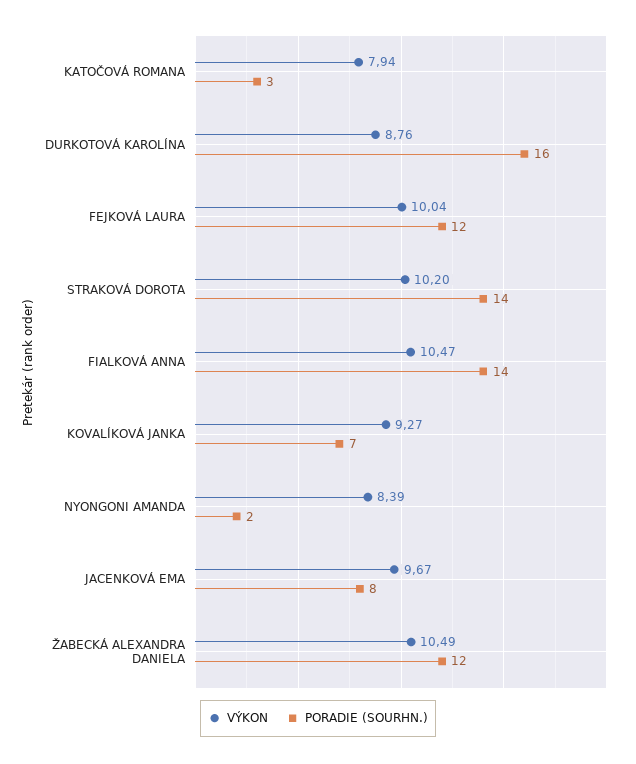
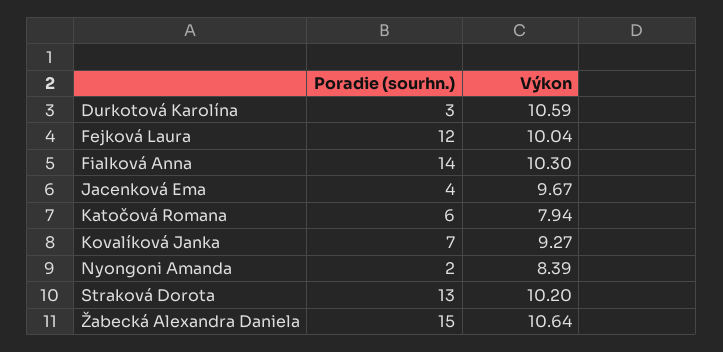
  {
    "VÝKON": {
      "KATOČOVÁ ROMANA": 7.94,
-     "DURKOTOVÁ KAROLÍNA": 8.76,
+     "DURKOTOVÁ KAROLÍNA": 10.59,
      "FEJKOVÁ LAURA": 10.04,
      "STRAKOVÁ DOROTA": 10.2,
-     "FIALKOVÁ ANNA": 10.47,
+     "FIALKOVÁ ANNA": 10.3,
      "KOVALÍKOVÁ JANKA": 9.27,
      "NYONGONI AMANDA": 8.39,
      "JACENKOVÁ EMA": 9.67,
-     "ŽABECKÁ ALEXANDRA DANIELA": 10.49
+     "ŽABECKÁ ALEXANDRA DANIELA": 10.64
    },
    "PORADIE (SOURHN.)": {
-     "KATOČOVÁ ROMANA": 3,
+     "KATOČOVÁ ROMANA": 6,
-     "DURKOTOVÁ KAROLÍNA": 16,
+     "DURKOTOVÁ KAROLÍNA": 3,
      "FEJKOVÁ LAURA": 12,
-     "STRAKOVÁ DOROTA": 14,
+     "STRAKOVÁ DOROTA": 13,
      "FIALKOVÁ ANNA": 14,
      "KOVALÍKOVÁ JANKA": 7,
      "NYONGONI AMANDA": 2,
-     "JACENKOVÁ EMA": 8,
+     "JACENKOVÁ EMA": 4,
-     "ŽABECKÁ ALEXANDRA DANIELA": 12
+     "ŽABECKÁ ALEXANDRA DANIELA": 15
    }
  }

